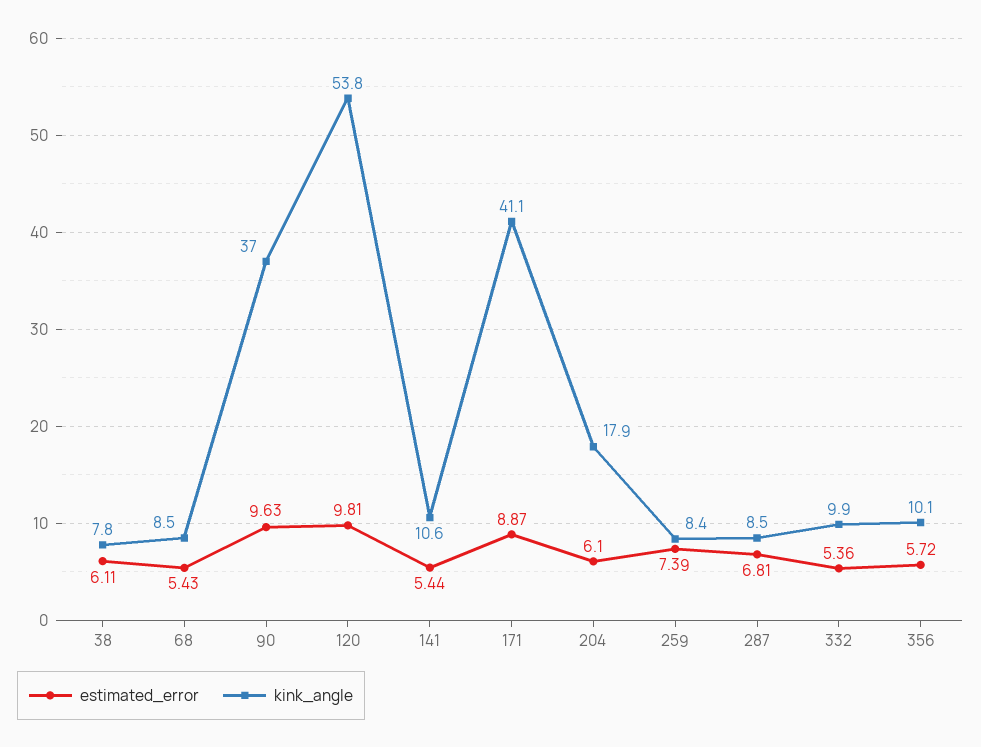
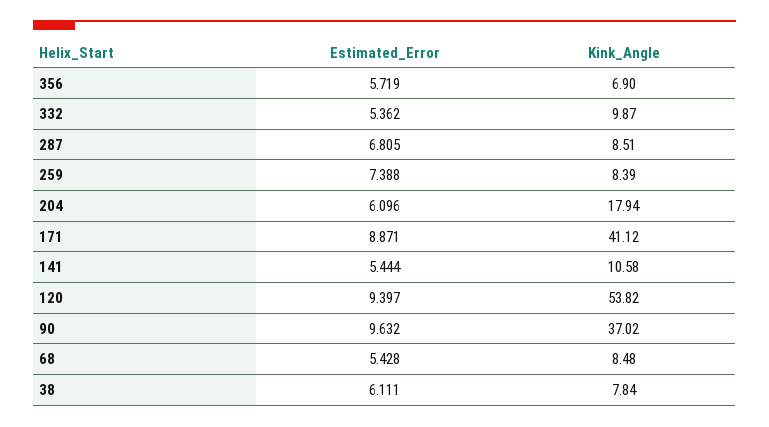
  {
    "estimated_error": {
      "38": 6.111,
      "68": 5.428,
      "90": 9.632,
-     "120": 9.81,
+     "120": 9.397,
      "141": 5.444,
      "171": 8.871,
      "204": 6.096,
      "259": 7.388,
      "287": 6.805,
      "332": 5.362,
      "356": 5.719
    },
    "kink_angle": {
      "38": 7.84,
      "68": 8.48,
      "90": 37.02,
      "120": 53.82,
      "141": 10.58,
      "171": 41.12,
      "204": 17.94,
      "259": 8.39,
      "287": 8.51,
      "332": 9.87,
-     "356": 10.1
+     "356": 6.9
    }
  }

